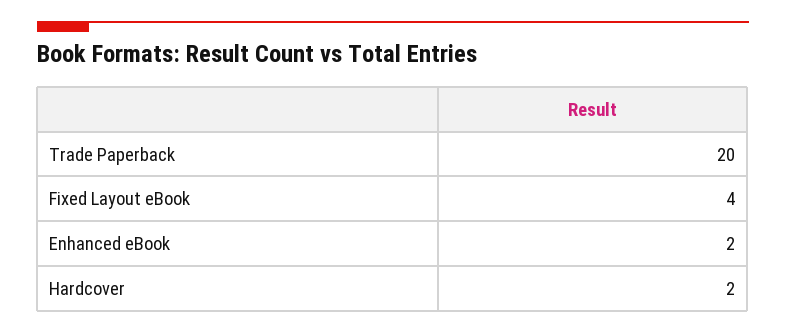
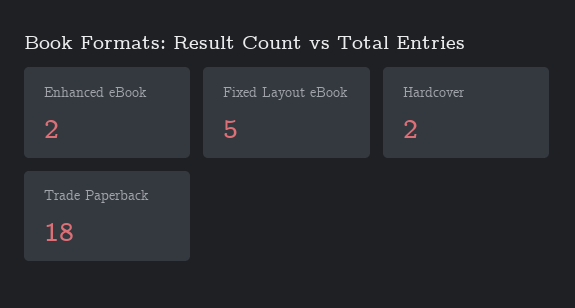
  {
-   "Trade Paperback": 20,
+   "Trade Paperback": 18,
-   "Fixed Layout eBook": 4,
+   "Fixed Layout eBook": 5,
    "Enhanced eBook": 2,
    "Hardcover": 2
  }

